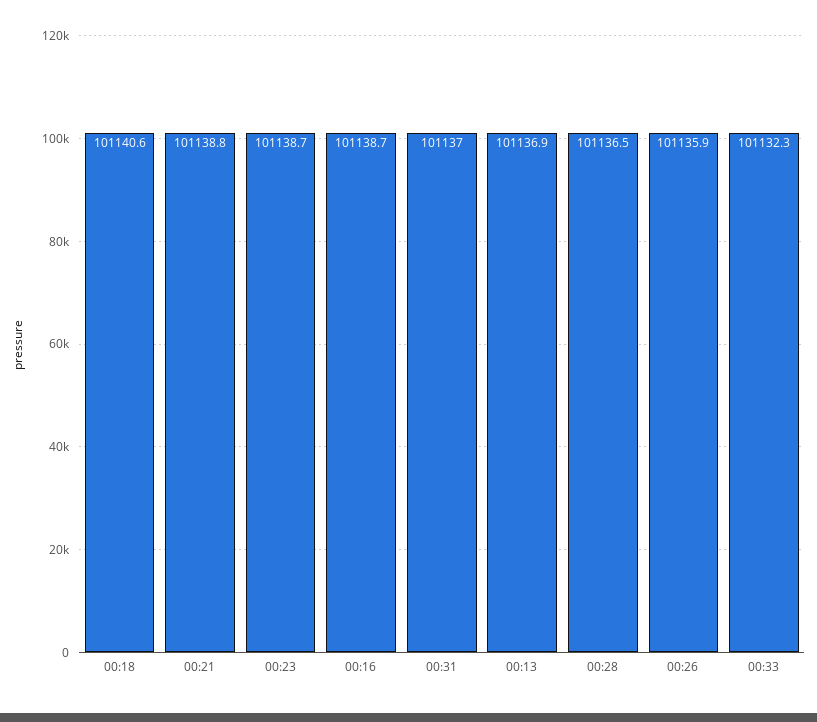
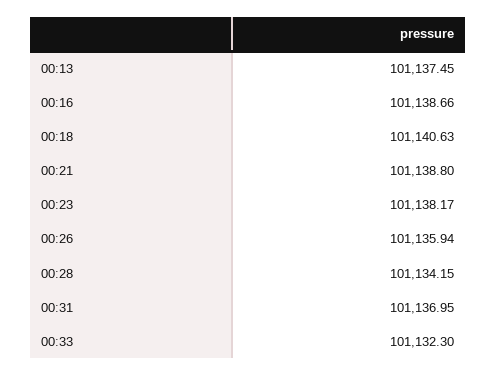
  {
    "00:18": 101140.63,
    "00:21": 101138.8,
-   "00:23": 101138.7,
+   "00:23": 101138.17,
    "00:16": 101138.66,
    "00:31": 101136.95,
-   "00:13": 101136.9,
+   "00:13": 101137.45,
-   "00:28": 101136.5,
+   "00:28": 101134.15,
    "00:26": 101135.94,
    "00:33": 101132.3
  }

